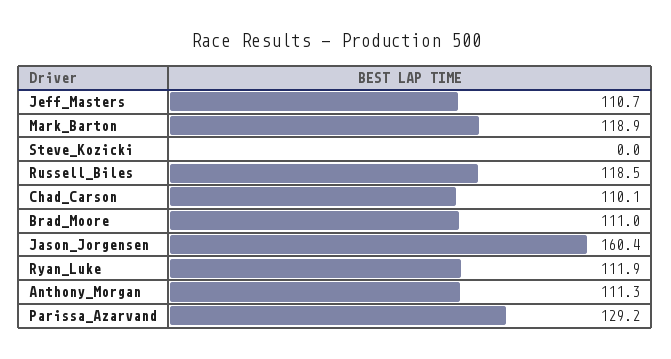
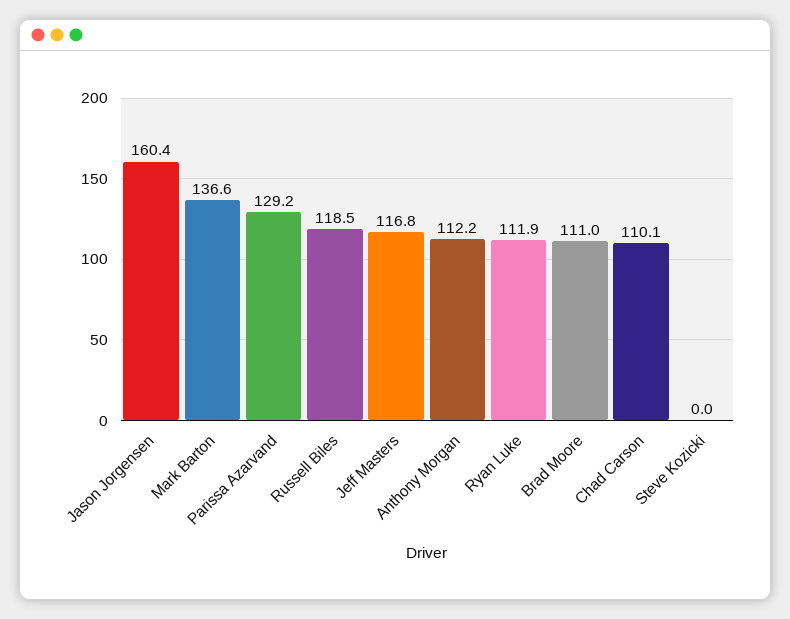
  {
-   "Jeff_Masters": 110.7,
+   "Jeff_Masters": 116.8,
-   "Mark_Barton": 118.9,
+   "Mark_Barton": 136.6,
    "Steve_Kozicki": 0,
    "Russell_Biles": 118.5,
    "Chad_Carson": 110.1,
    "Brad_Moore": 111,
    "Jason_Jorgensen": 160.4,
    "Ryan_Luke": 111.9,
-   "Anthony_Morgan": 111.3,
+   "Anthony_Morgan": 112.2,
    "Parissa_Azarvand": 129.2
  }

